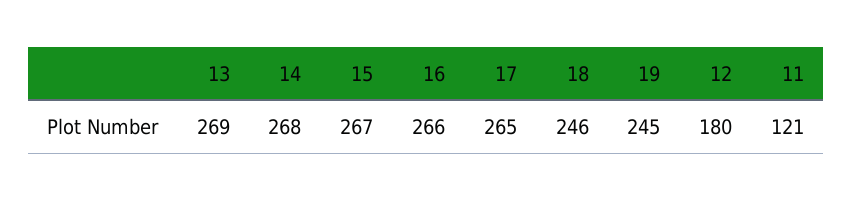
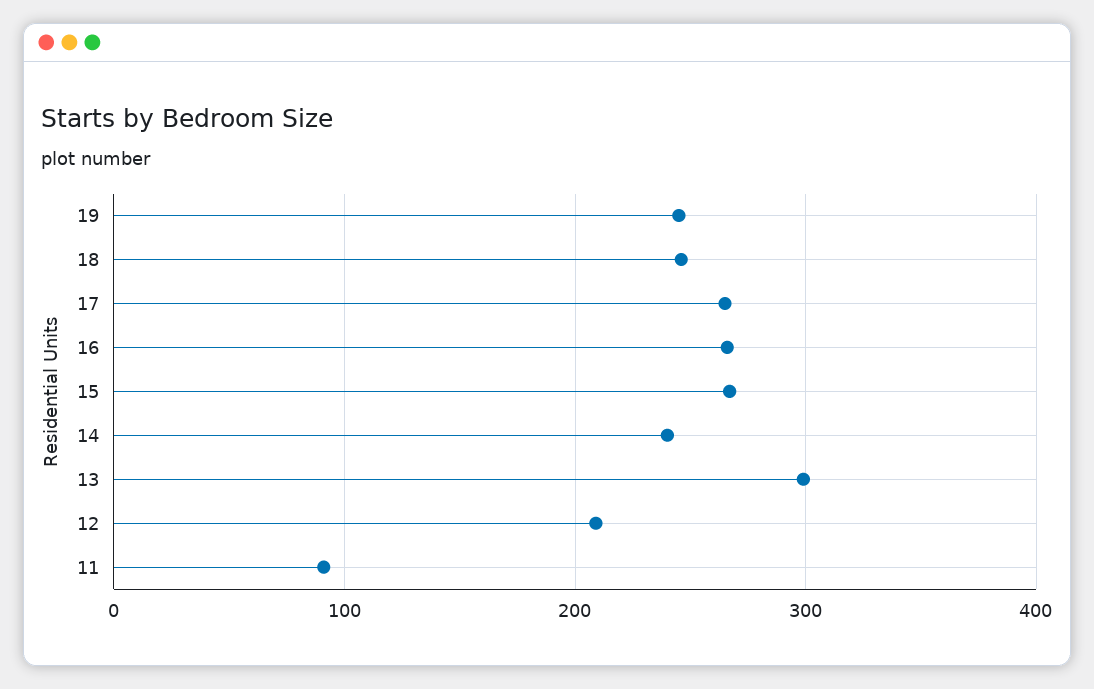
  {
-   "13": 269,
+   "13": 300,
-   "14": 268,
+   "14": 240,
    "15": 267,
    "16": 266,
    "17": 265,
    "18": 246,
    "19": 245,
-   "12": 180,
+   "12": 210,
-   "11": 121
+   "11": 90
  }

